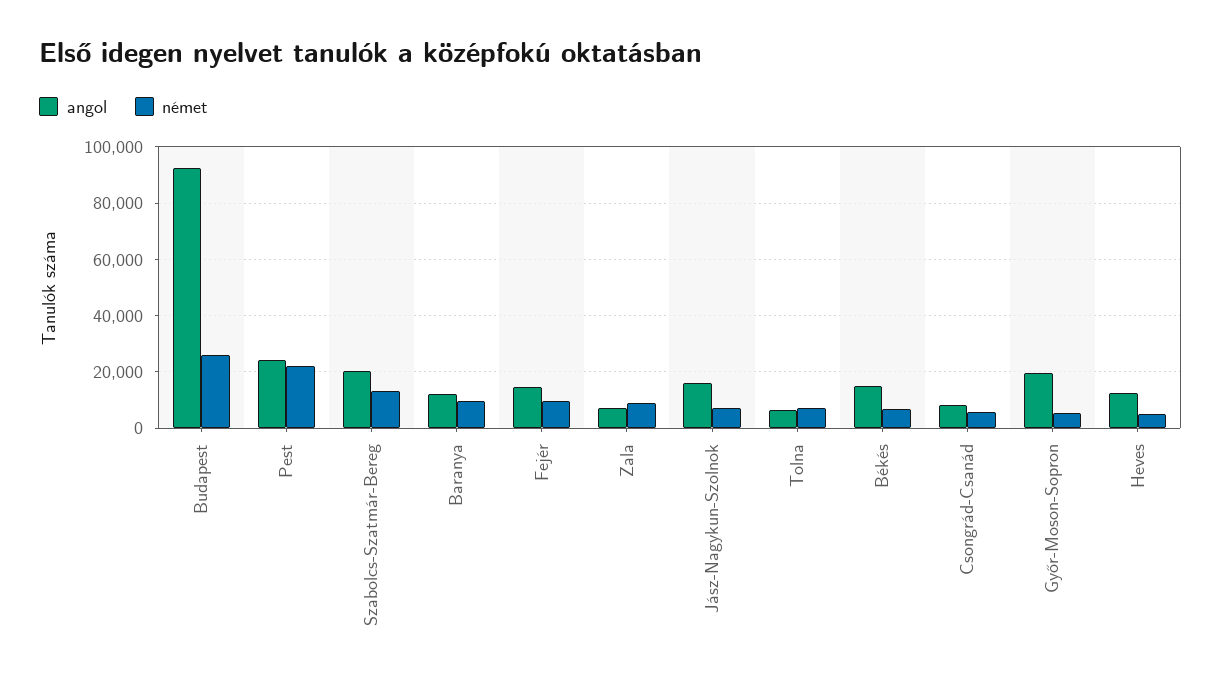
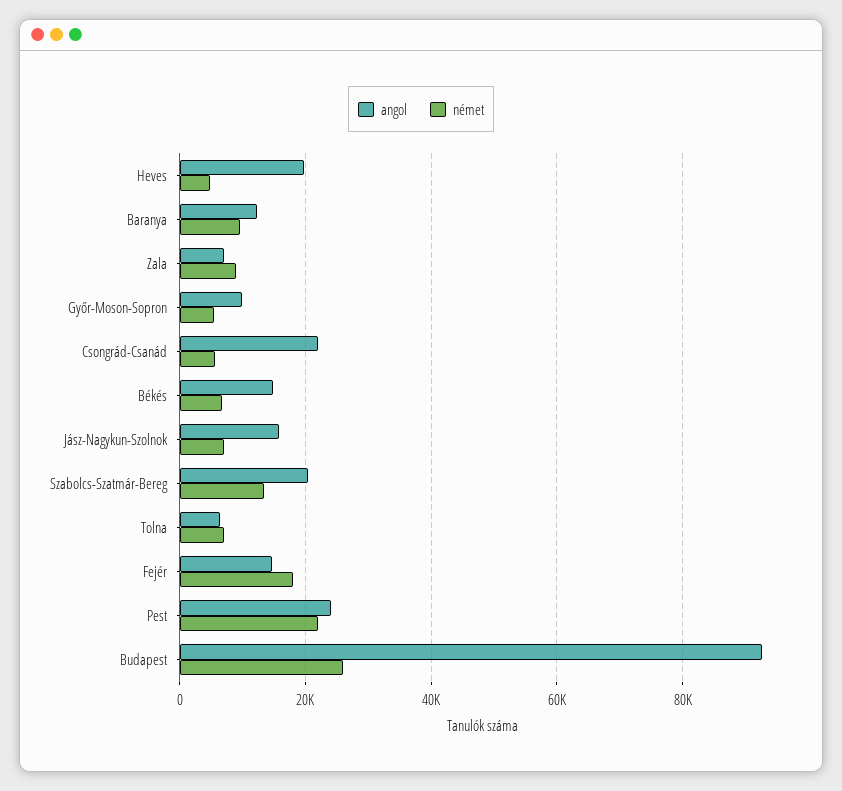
  {
    "angol": {
      "Budapest": 92000,
      "Pest": 24000,
      "Szabolcs-Szatmár-Bereg": 20000,
      "Baranya": 12000,
      "Fejér": 14000,
      "Zala": 8000,
      "Jász-Nagykun-Szolnok": 16000,
      "Tolna": 6000,
      "Békés": 14000,
-     "Csongrád-Csanád": 7500,
+     "Csongrád-Csanád": 22000,
-     "Győr-Moson-Sopron": 20000,
+     "Győr-Moson-Sopron": 10000,
-     "Heves": 12500
+     "Heves": 20000
    },
    "német": {
      "Budapest": 26000,
      "Pest": 22000,
      "Szabolcs-Szatmár-Bereg": 14000,
      "Baranya": 10000,
-     "Fejér": 10000,
+     "Fejér": 18000,
      "Zala": 10000,
      "Jász-Nagykun-Szolnok": 8000,
      "Tolna": 8000,
      "Békés": 6000,
      "Csongrád-Csanád": 6000,
      "Győr-Moson-Sopron": 6000,
      "Heves": 4000
    }
  }

